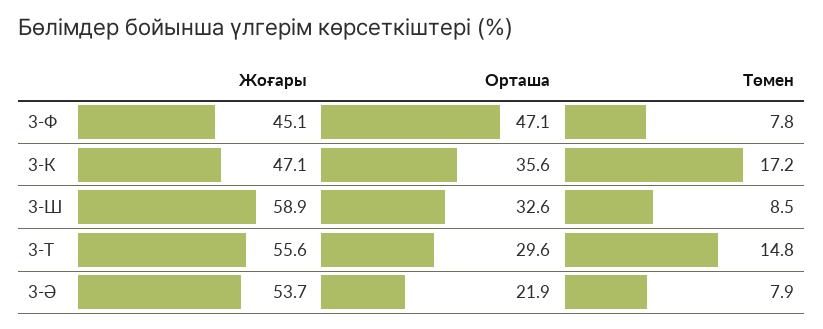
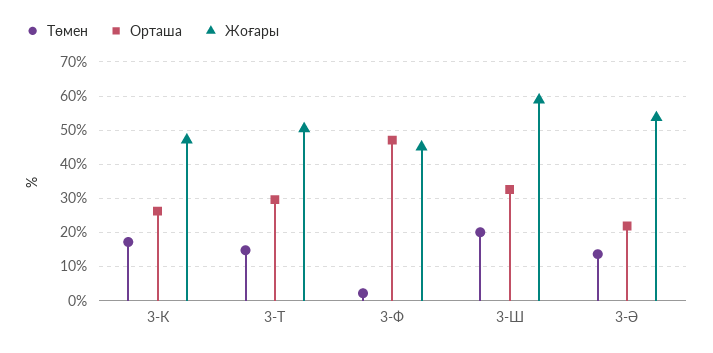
  {
    "Жоғары": {
      "3-Ф": 45.1,
      "3-К": 47.1,
      "3-Ш": 58.9,
-     "3-Т": 55.6,
+     "3-Т": 50,
      "3-Ә": 53.7
    },
    "Орташа": {
      "3-Ф": 47.1,
-     "3-К": 35.6,
+     "3-К": 26,
      "3-Ш": 32.6,
      "3-Т": 29.6,
      "3-Ә": 21.9
    },
    "Төмен": {
-     "3-Ф": 7.8,
+     "3-Ф": 2,
      "3-К": 17.2,
-     "3-Ш": 8.5,
+     "3-Ш": 20,
      "3-Т": 14.8,
-     "3-Ә": 7.9
+     "3-Ә": 14
    }
  }

